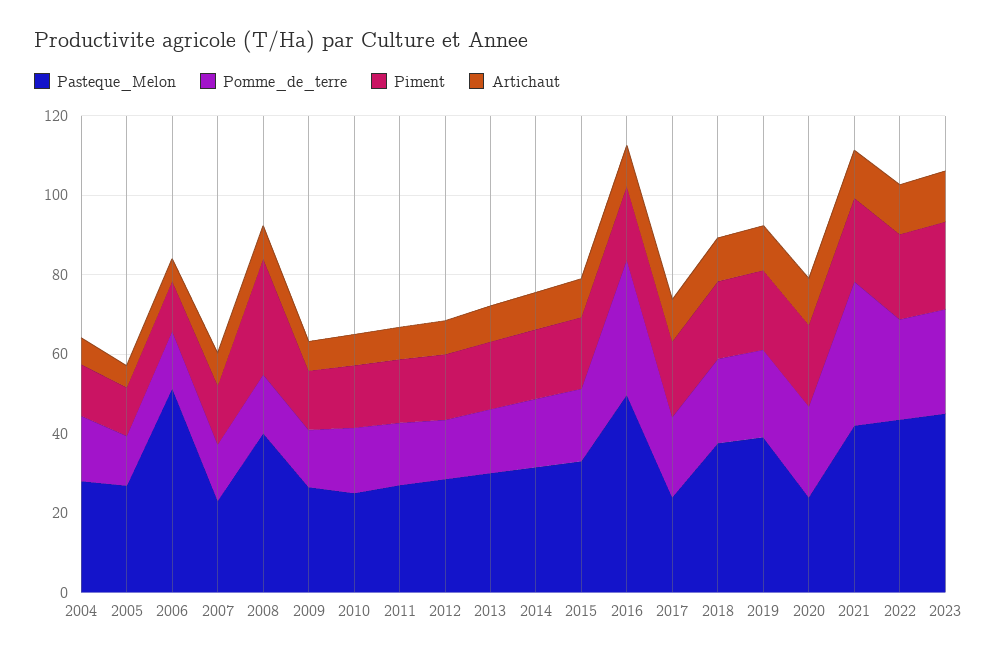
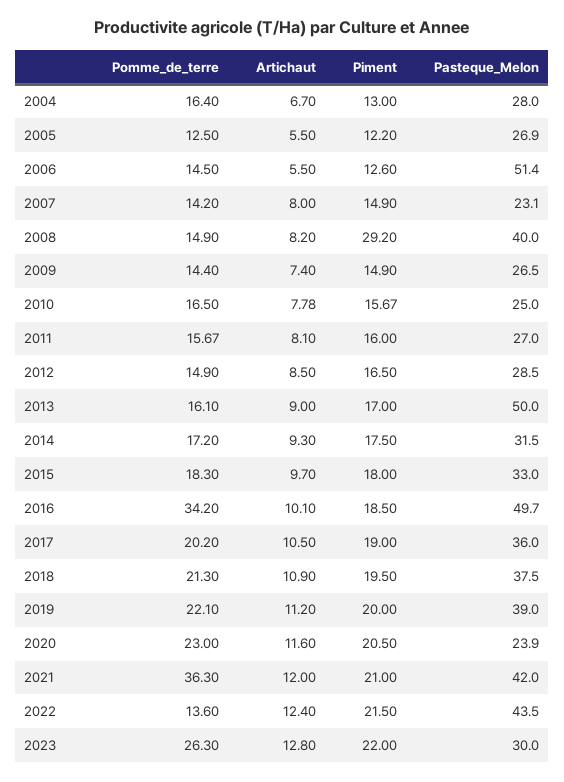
  {
    "Pasteque_Melon": {
      "2004": 28,
      "2005": 26.9,
      "2006": 51.4,
      "2007": 23.1,
      "2008": 40,
      "2009": 26.5,
      "2010": 25,
      "2011": 27,
      "2012": 28.5,
-     "2013": 30,
+     "2013": 50,
      "2014": 31.5,
      "2015": 33,
      "2016": 49.7,
-     "2017": 25,
+     "2017": 36,
      "2018": 37.5,
      "2019": 39,
      "2020": 23.9,
      "2021": 42,
      "2022": 43.5,
-     "2023": 45
+     "2023": 30
    },
    "Pomme_de_terre": {
      "2004": 16.4,
      "2005": 12.5,
      "2006": 14.5,
      "2007": 14.2,
      "2008": 14.9,
      "2009": 14.4,
      "2010": 16.5,
      "2011": 15.67,
      "2012": 14.9,
      "2013": 16.1,
      "2014": 17.2,
      "2015": 18.3,
      "2016": 34.2,
      "2017": 20.2,
      "2018": 21.3,
      "2019": 22.1,
      "2020": 23,
      "2021": 36.3,
-     "2022": 25,
+     "2022": 13.6,
      "2023": 26.3
    },
    "Piment": {
      "2004": 13,
      "2005": 12.2,
      "2006": 12.6,
      "2007": 14.9,
      "2008": 29.2,
      "2009": 14.9,
      "2010": 15.67,
      "2011": 16,
      "2012": 16.5,
      "2013": 17,
      "2014": 17.5,
      "2015": 18,
      "2016": 18.5,
      "2017": 19,
      "2018": 19.5,
      "2019": 20,
      "2020": 20.5,
      "2021": 21,
      "2022": 21.5,
      "2023": 22
    },
    "Artichaut": {
      "2004": 6.7,
      "2005": 5.5,
      "2006": 5.5,
      "2007": 8,
      "2008": 8.2,
      "2009": 7.4,
      "2010": 7.78,
      "2011": 8.1,
      "2012": 8.5,
      "2013": 9,
      "2014": 9.3,
      "2015": 9.7,
      "2016": 10.1,
      "2017": 10.5,
      "2018": 10.9,
      "2019": 11.2,
      "2020": 11.6,
      "2021": 12,
      "2022": 12.4,
      "2023": 12.8
    }
  }

